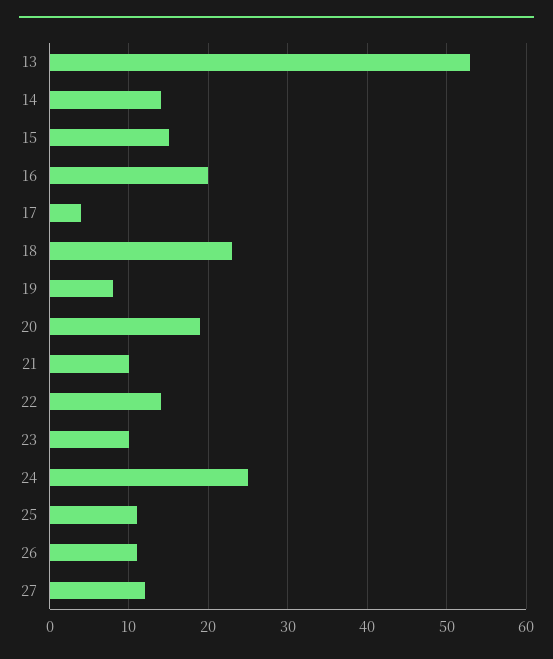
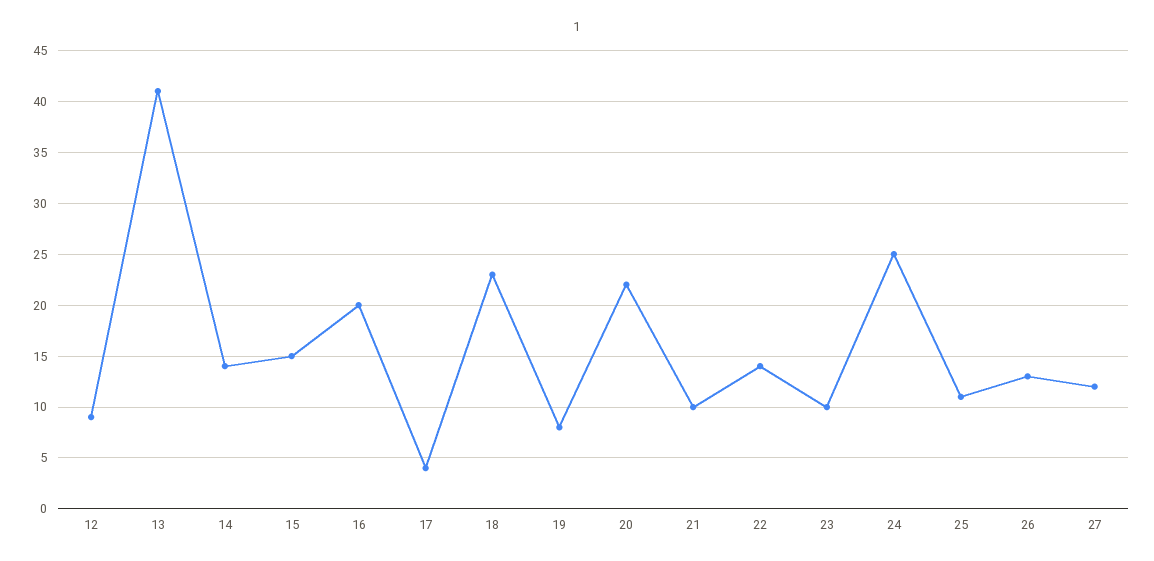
  {
-   "13": 53,
+   "13": 41,
    "14": 14,
    "15": 15,
    "16": 20,
    "17": 4,
    "18": 23,
    "19": 8,
-   "20": 19,
+   "20": 22,
    "21": 10,
    "22": 14,
    "23": 10,
    "24": 25,
    "25": 11,
-   "26": 11,
+   "26": 13,
-   "27": 12
+   "27": 12,
+   "12": 9
  }

